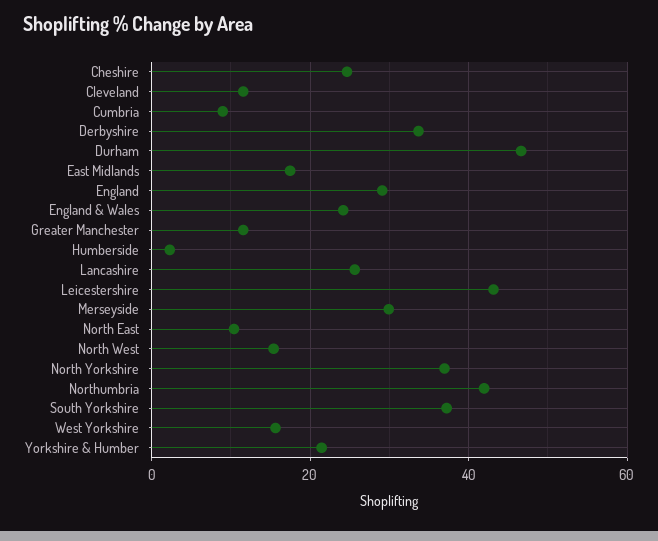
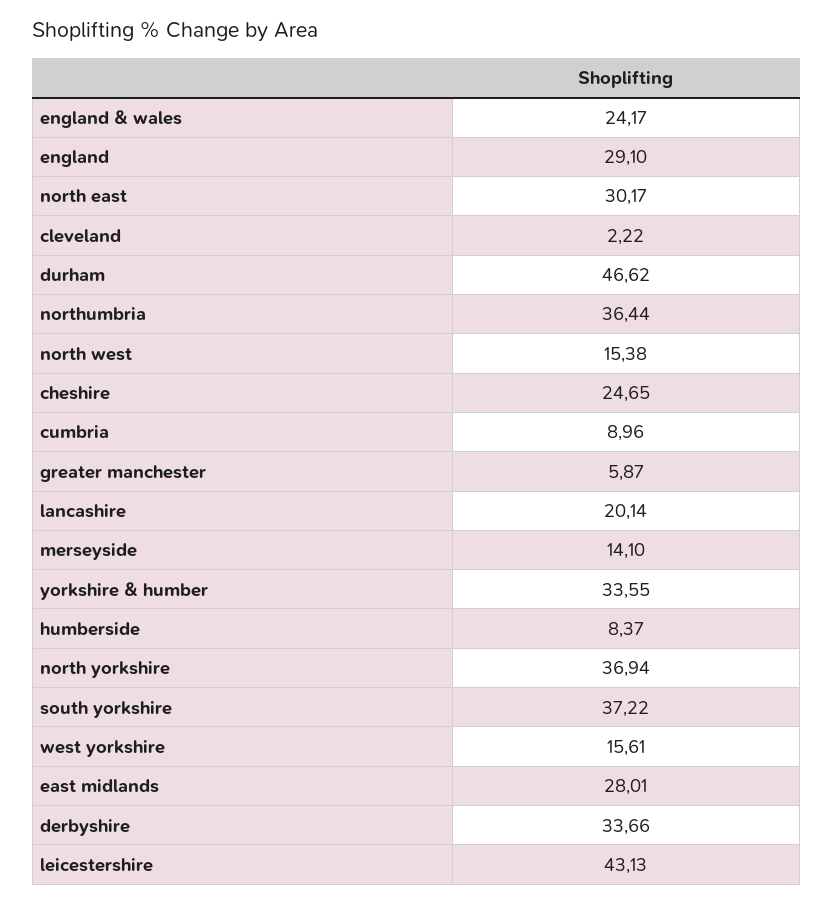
  {
    "Cheshire": 24.65,
-   "Cleveland": 12,
+   "Cleveland": 2.22,
    "Cumbria": 8.96,
    "Derbyshire": 33.66,
    "Durham": 46.62,
-   "East Midlands": 18,
+   "East Midlands": 28.01,
    "England": 29.1,
    "England & Wales": 24.17,
-   "Greater Manchester": 12,
+   "Greater Manchester": 5.87,
-   "Humberside": 2,
+   "Humberside": 8.37,
-   "Lancashire": 26,
+   "Lancashire": 20.14,
    "Leicestershire": 43.13,
-   "Merseyside": 30,
+   "Merseyside": 14.1,
-   "North East": 10,
+   "North East": 30.17,
    "North West": 15.38,
    "North Yorkshire": 36.94,
-   "Northumbria": 42,
+   "Northumbria": 36.44,
    "South Yorkshire": 37.22,
    "West Yorkshire": 15.61,
-   "Yorkshire & Humber": 22
+   "Yorkshire & Humber": 33.55
  }

